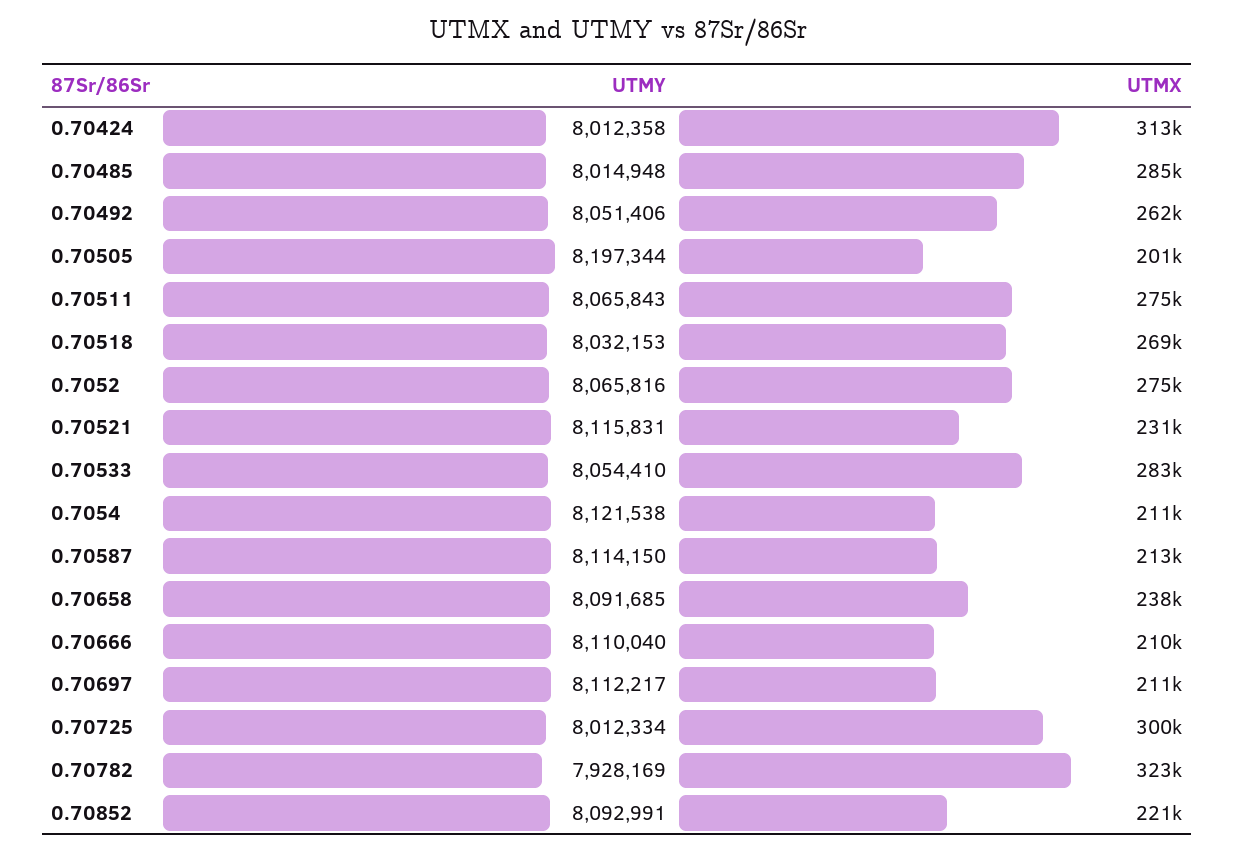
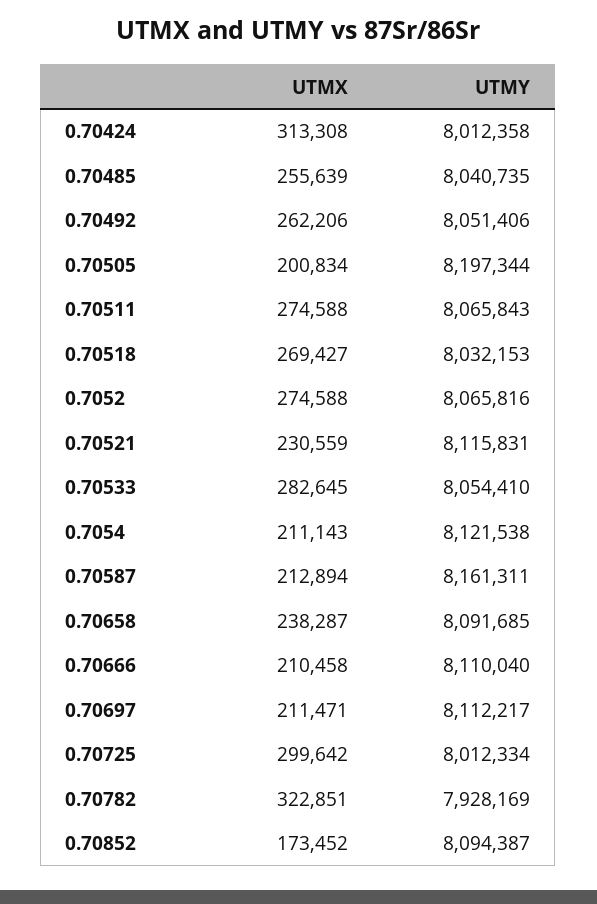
  {
    "UTMY": {
      "0.70424": 8012358,
-     "0.70485": 8014948,
+     "0.70485": 8040735,
      "0.70492": 8051406,
      "0.70505": 8197344,
      "0.70511": 8065843,
      "0.70518": 8032153,
      "0.7052": 8065816,
      "0.70521": 8115831,
      "0.70533": 8054410,
      "0.7054": 8121538,
-     "0.70587": 8114150,
+     "0.70587": 8161311,
      "0.70658": 8091685,
      "0.70666": 8110040,
      "0.70697": 8112217,
      "0.70725": 8012334,
      "0.70782": 7928169,
-     "0.70852": 8092991
+     "0.70852": 8094387
    },
    "UTMX": {
      "0.70424": 313308,
-     "0.70485": 285000,
+     "0.70485": 255639,
      "0.70492": 262206,
      "0.70505": 200834,
      "0.70511": 274588,
      "0.70518": 269427,
      "0.7052": 274588,
      "0.70521": 230559,
      "0.70533": 282645,
      "0.7054": 211143,
      "0.70587": 212894,
      "0.70658": 238287,
      "0.70666": 210458,
      "0.70697": 211471,
      "0.70725": 299642,
      "0.70782": 322851,
-     "0.70852": 221000
+     "0.70852": 173452
    }
  }

